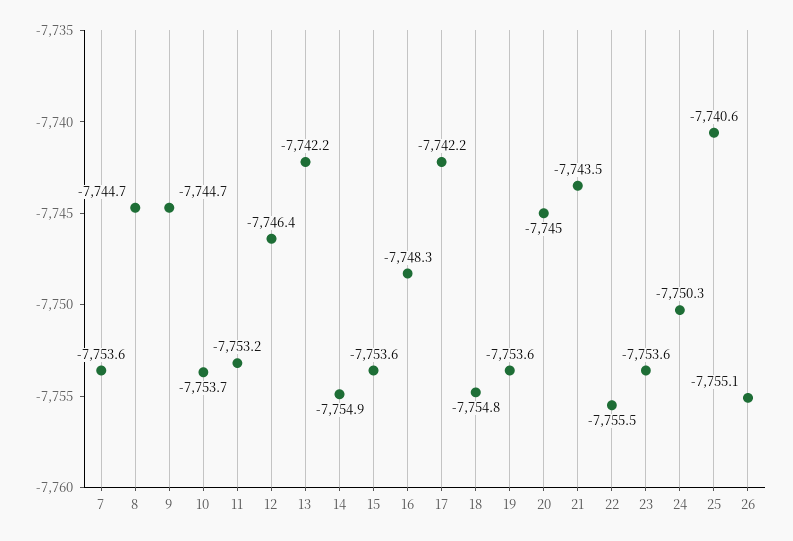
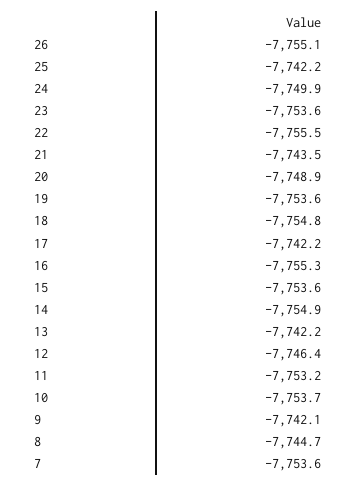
  {
    "7": -7753.6,
    "8": -7744.7,
-   "9": -7744.7,
+   "9": -7742.1,
    "10": -7753.7,
    "11": -7753.2,
    "12": -7746.4,
    "13": -7742.2,
    "14": -7754.9,
    "15": -7753.6,
-   "16": -7748.3,
+   "16": -7755.3,
    "17": -7742.2,
    "18": -7754.8,
    "19": -7753.6,
-   "20": -7745,
+   "20": -7748.9,
    "21": -7743.5,
    "22": -7755.5,
    "23": -7753.6,
-   "24": -7750.3,
+   "24": -7749.9,
-   "25": -7740.6,
+   "25": -7742.2,
    "26": -7755.1
  }

